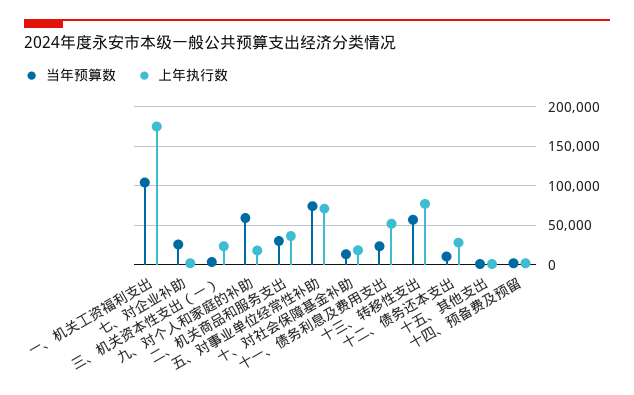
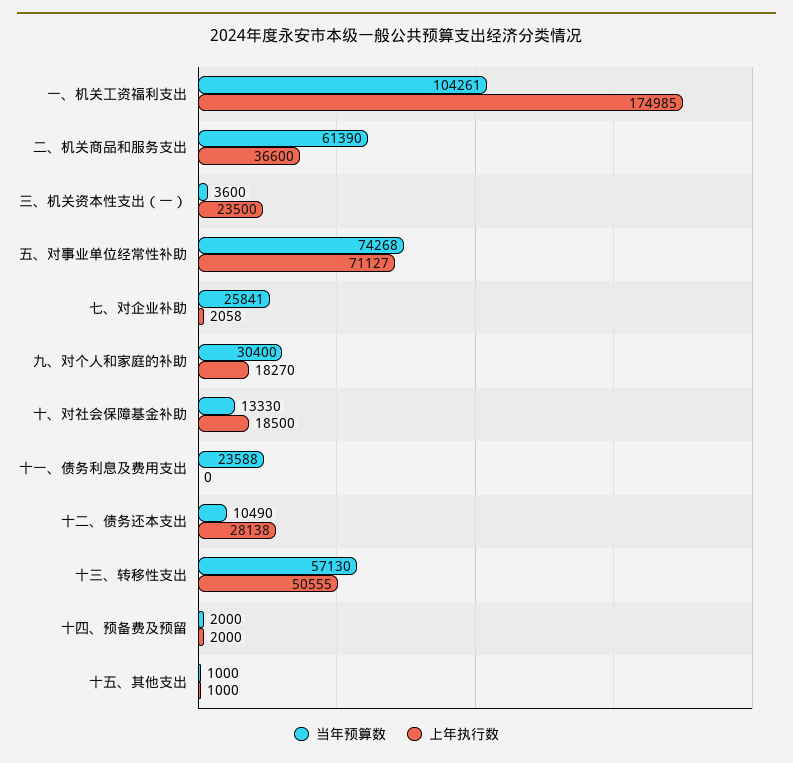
  {
    "当年预算数": {
      "一、机关工资福利支出": 104261,
      "七、对企业补助": 25841,
      "三、机关资本性支出（一）": 3600,
-     "九、对个人和家庭的补助": 60000,
+     "九、对个人和家庭的补助": 30400,
-     "二、机关商品和服务支出": 30000,
+     "二、机关商品和服务支出": 61390,
      "五、对事业单位经常性补助": 74268,
      "十、对社会保障基金补助": 13330,
      "十一、债务利息及费用支出": 23588,
      "十三、转移性支出": 57130,
      "十二、债务还本支出": 10490,
      "十五、其他支出": 1000,
      "十四、预备费及预留": 2000
    },
    "上年执行数": {
      "一、机关工资福利支出": 174985,
      "七、对企业补助": 2058,
      "三、机关资本性支出（一）": 23500,
      "九、对个人和家庭的补助": 18270,
      "二、机关商品和服务支出": 36600,
      "五、对事业单位经常性补助": 71127,
      "十、对社会保障基金补助": 18500,
-     "十一、债务利息及费用支出": 50000,
+     "十一、债务利息及费用支出": 0,
-     "十三、转移性支出": 80000,
+     "十三、转移性支出": 50555,
      "十二、债务还本支出": 28138,
      "十五、其他支出": 1000,
      "十四、预备费及预留": 2000
    }
  }

